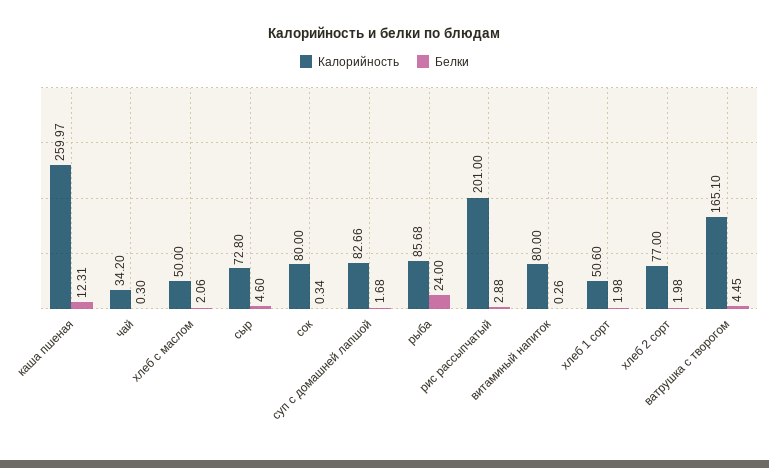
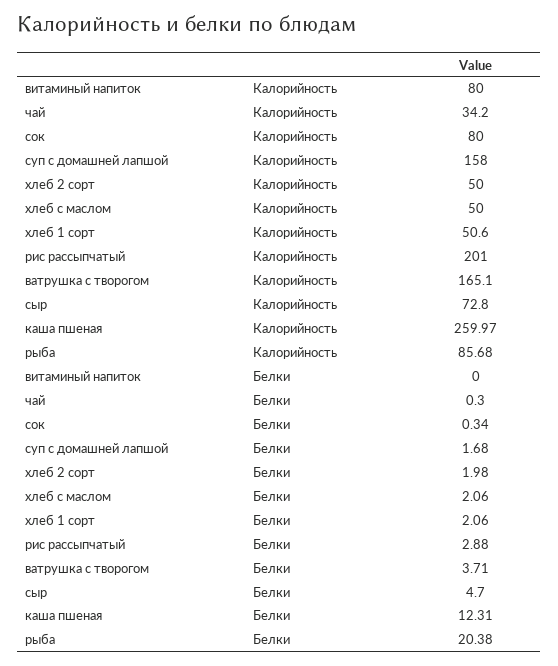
  {
    "Калорийность": {
      "каша пшеная": 259.97,
      "чай": 34.2,
      "хлеб с маслом": 50,
      "сыр": 72.8,
      "сок": 80,
-     "суп с домашней лапшой": 82.66,
+     "суп с домашней лапшой": 158,
      "рыба": 85.68,
      "рис рассыпчатый": 201,
      "витаминый напиток": 80,
      "хлеб 1 сорт": 50.6,
-     "хлеб 2 сорт": 77,
+     "хлеб 2 сорт": 50,
      "ватрушка с творогом": 165.1
    },
    "Белки": {
      "каша пшеная": 12.31,
      "чай": 0.3,
      "хлеб с маслом": 2.06,
-     "сыр": 4.6,
+     "сыр": 4.7,
      "сок": 0.34,
      "суп с домашней лапшой": 1.68,
-     "рыба": 24,
+     "рыба": 20.38,
      "рис рассыпчатый": 2.88,
-     "витаминый напиток": 0.26,
+     "витаминый напиток": 0,
-     "хлеб 1 сорт": 1.98,
+     "хлеб 1 сорт": 2.06,
      "хлеб 2 сорт": 1.98,
-     "ватрушка с творогом": 4.45
+     "ватрушка с творогом": 3.71
    }
  }

